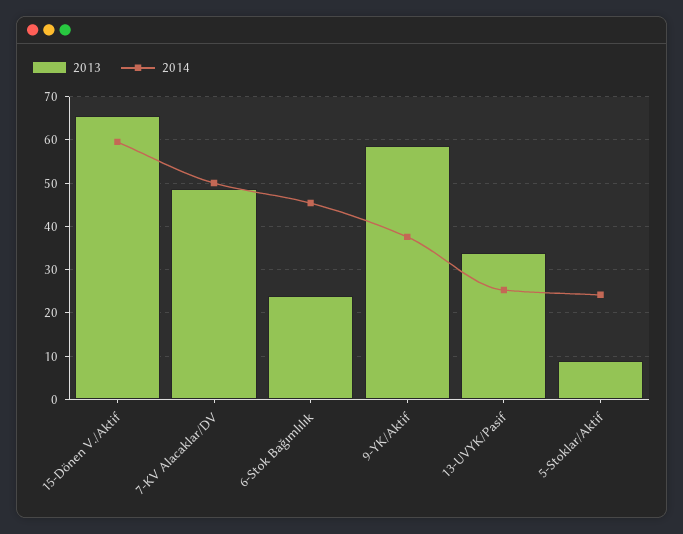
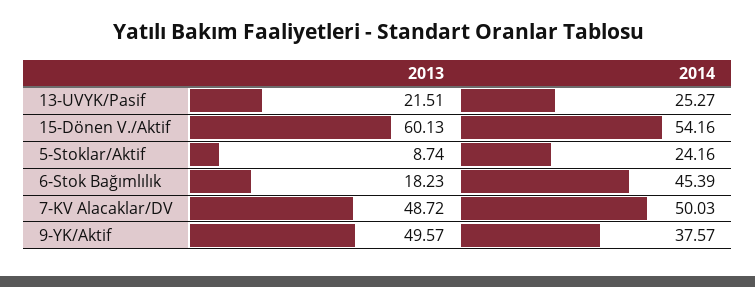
  {
    "2013": {
-     "15-Dönen V./Aktif": 66,
+     "15-Dönen V./Aktif": 60.13,
      "7-KV Alacaklar/DV": 48.72,
-     "6-Stok Bağımlılık": 24,
+     "6-Stok Bağımlılık": 18.23,
-     "9-YK/Aktif": 58,
+     "9-YK/Aktif": 49.57,
-     "13-UVYK/Pasif": 34,
+     "13-UVYK/Pasif": 21.51,
      "5-Stoklar/Aktif": 8.74
    },
    "2014": {
-     "15-Dönen V./Aktif": 60,
+     "15-Dönen V./Aktif": 54.16,
      "7-KV Alacaklar/DV": 50.03,
      "6-Stok Bağımlılık": 45.39,
      "9-YK/Aktif": 37.57,
      "13-UVYK/Pasif": 25.27,
      "5-Stoklar/Aktif": 24.16
    }
  }

